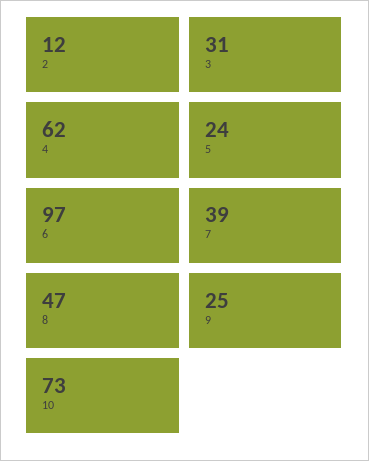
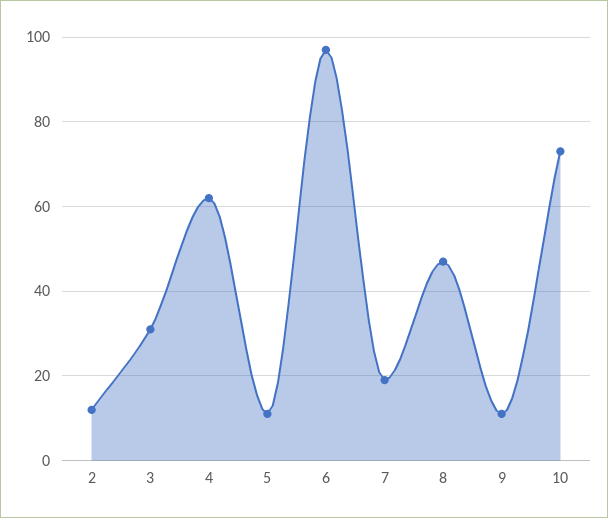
  {
    "2": 12,
    "3": 31,
    "4": 62,
-   "5": 24,
+   "5": 10,
    "6": 97,
-   "7": 39,
+   "7": 20,
    "8": 47,
-   "9": 25,
+   "9": 10,
    "10": 73
  }

